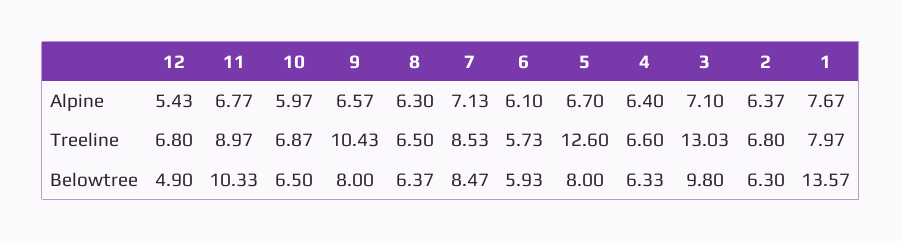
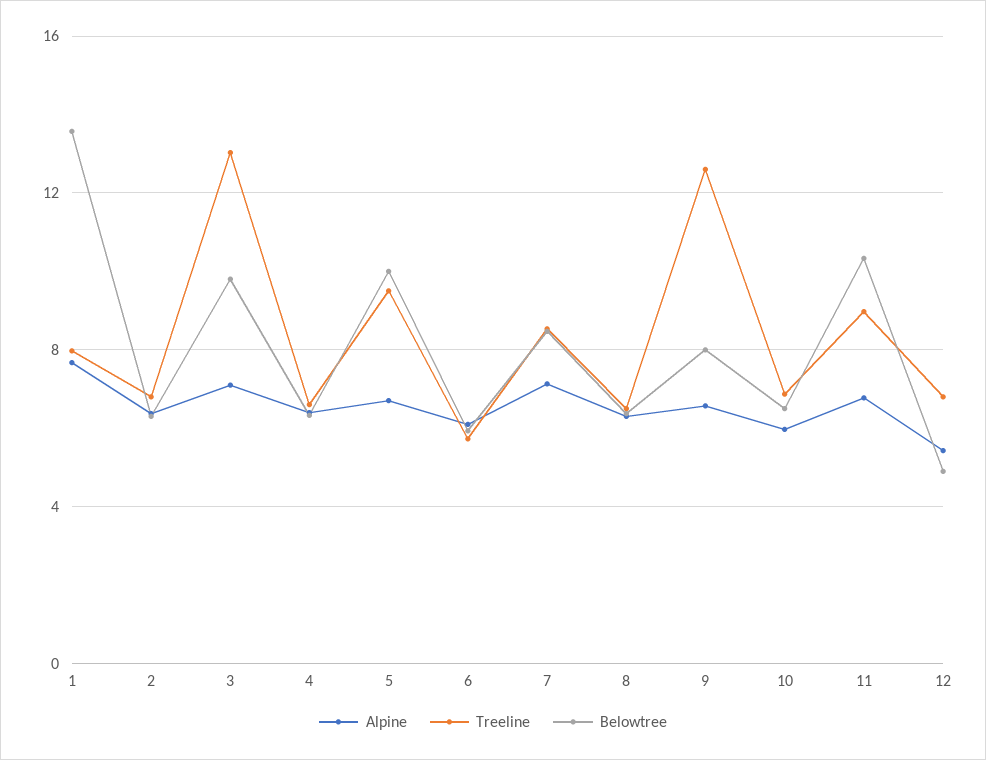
  {
    "Alpine": {
      "12": 5.43,
      "11": 6.77,
      "10": 5.97,
      "9": 6.57,
      "8": 6.3,
      "7": 7.13,
      "6": 6.1,
      "5": 6.7,
      "4": 6.4,
      "3": 7.1,
      "2": 6.37,
      "1": 7.67
    },
    "Treeline": {
      "12": 6.8,
      "11": 8.97,
      "10": 6.87,
-     "9": 10.43,
+     "9": 12.5,
      "8": 6.5,
      "7": 8.53,
      "6": 5.73,
-     "5": 12.6,
+     "5": 9.5,
      "4": 6.6,
      "3": 13.03,
      "2": 6.8,
      "1": 7.97
    },
    "Belowtree": {
      "12": 4.9,
      "11": 10.33,
      "10": 6.5,
      "9": 8,
      "8": 6.37,
      "7": 8.47,
      "6": 5.93,
-     "5": 8,
+     "5": 10,
      "4": 6.33,
      "3": 9.8,
      "2": 6.3,
      "1": 13.57
    }
  }

